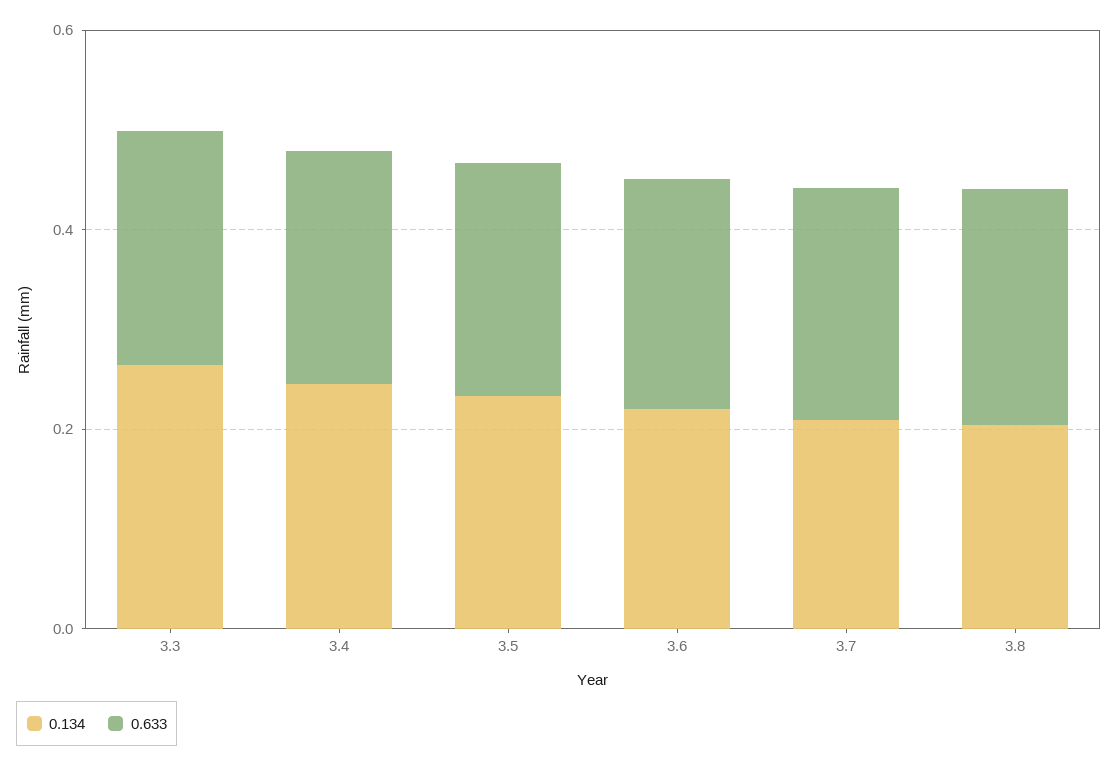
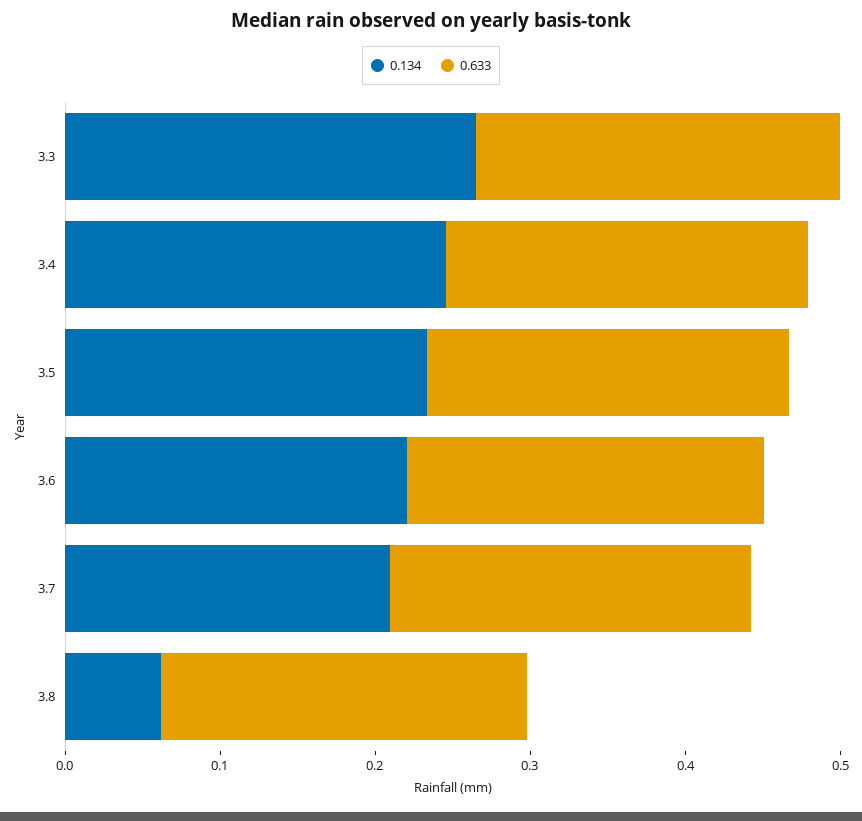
  {
    "0.134": {
      "3.3": 0.26,
      "3.4": 0.24,
      "3.5": 0.24,
      "3.6": 0.22,
      "3.7": 0.2,
-     "3.8": 0.2
+     "3.8": 0.06
    },
    "0.633": {
      "3.3": 0.24,
      "3.4": 0.24,
      "3.5": 0.24,
      "3.6": 0.24,
      "3.7": 0.24,
      "3.8": 0.24
    }
  }

